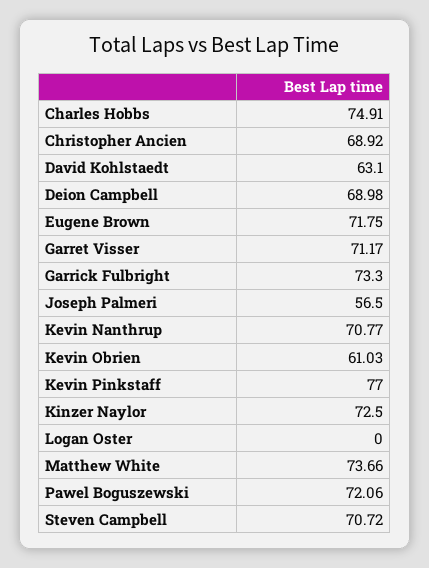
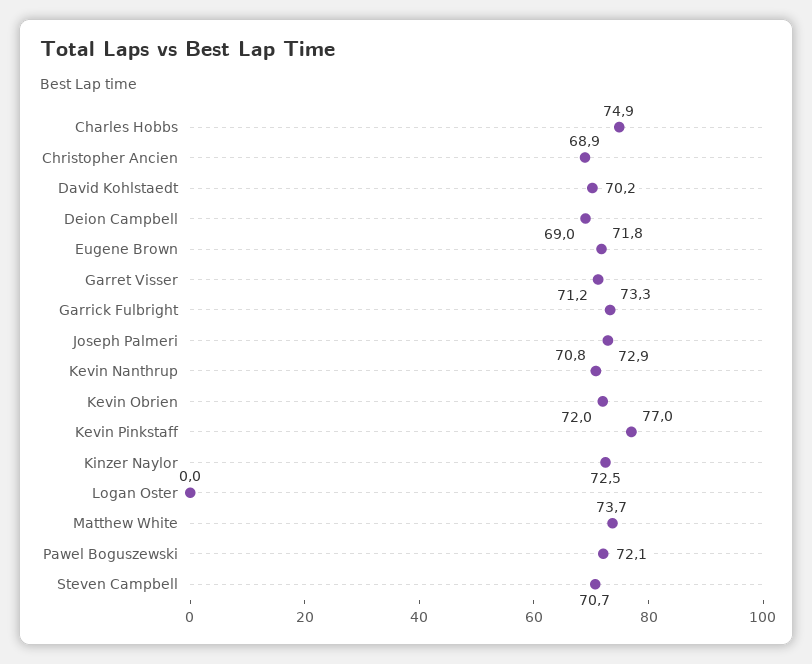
  {
    "Charles Hobbs": 74.91,
    "Christopher Ancien": 68.92,
-   "David Kohlstaedt": 63.1,
+   "David Kohlstaedt": 70.2,
    "Deion Campbell": 68.98,
    "Eugene Brown": 71.75,
    "Garret Visser": 71.17,
    "Garrick Fulbright": 73.3,
-   "Joseph Palmeri": 56.5,
+   "Joseph Palmeri": 72.9,
    "Kevin Nanthrup": 70.77,
-   "Kevin Obrien": 61.03,
+   "Kevin Obrien": 72,
    "Kevin Pinkstaff": 77,
    "Kinzer Naylor": 72.5,
    "Logan Oster": 0,
    "Matthew White": 73.66,
    "Pawel Boguszewski": 72.06,
    "Steven Campbell": 70.72
  }

